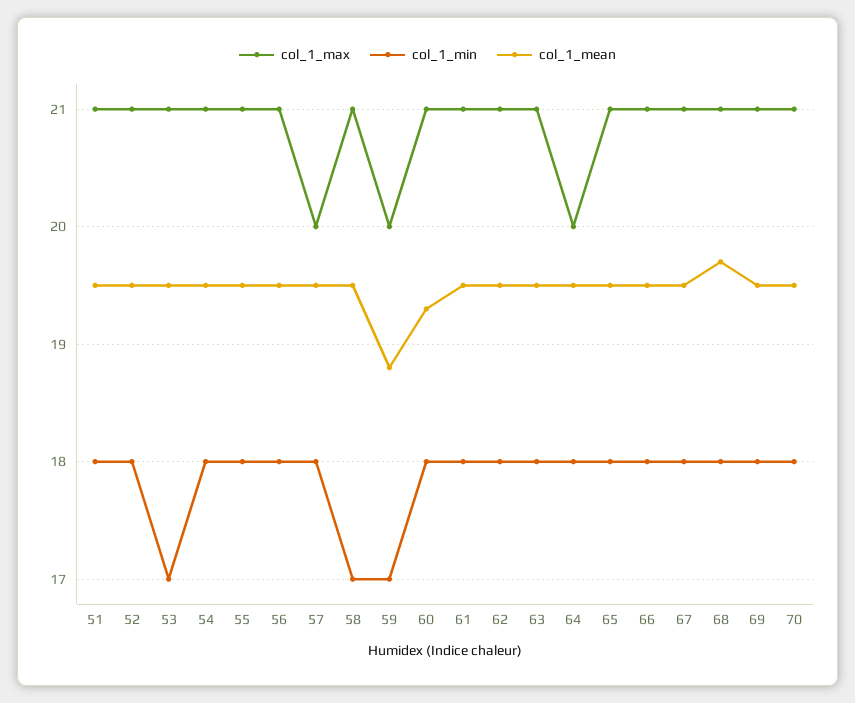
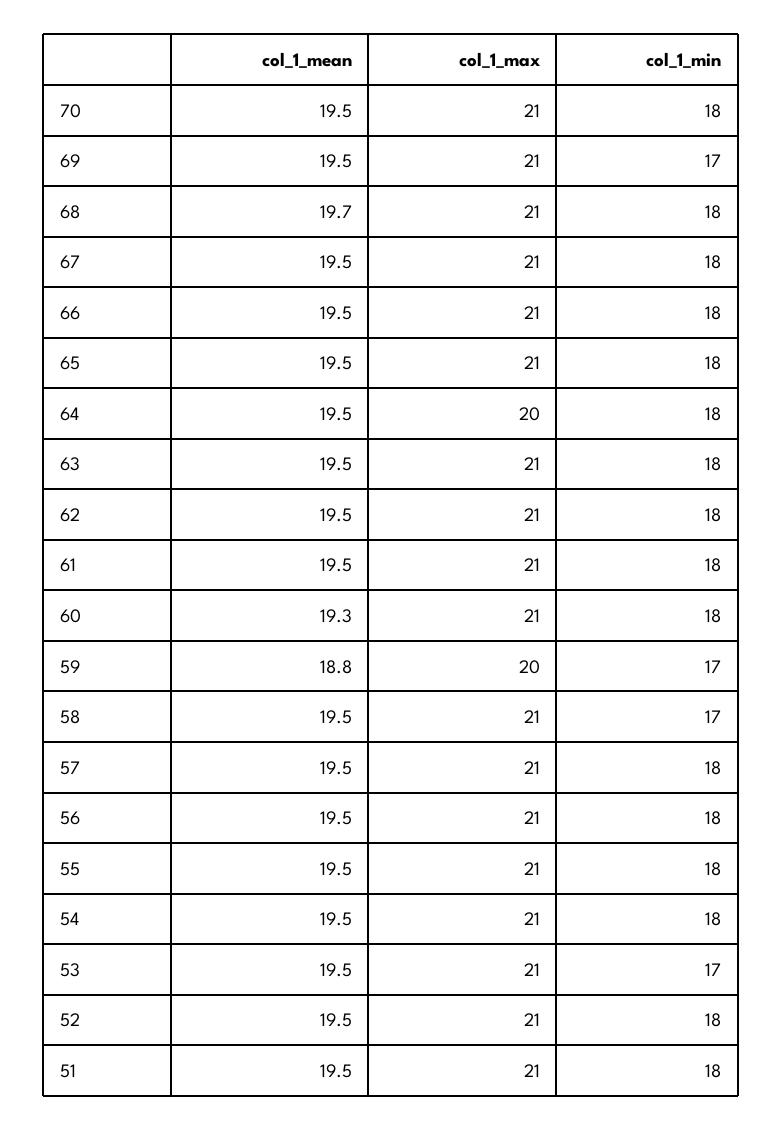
  {
    "col_1_max": {
      "51": 21,
      "52": 21,
      "53": 21,
      "54": 21,
      "55": 21,
      "56": 21,
-     "57": 20,
+     "57": 21,
      "58": 21,
      "59": 20,
      "60": 21,
      "61": 21,
      "62": 21,
      "63": 21,
      "64": 20,
      "65": 21,
      "66": 21,
      "67": 21,
      "68": 21,
      "69": 21,
      "70": 21
    },
    "col_1_min": {
      "51": 18,
      "52": 18,
      "53": 17,
      "54": 18,
      "55": 18,
      "56": 18,
      "57": 18,
      "58": 17,
      "59": 17,
      "60": 18,
      "61": 18,
      "62": 18,
      "63": 18,
      "64": 18,
      "65": 18,
      "66": 18,
      "67": 18,
      "68": 18,
-     "69": 18,
+     "69": 17,
      "70": 18
    },
    "col_1_mean": {
      "51": 19.5,
      "52": 19.5,
      "53": 19.5,
      "54": 19.5,
      "55": 19.5,
      "56": 19.5,
      "57": 19.5,
      "58": 19.5,
      "59": 18.8,
      "60": 19.3,
      "61": 19.5,
      "62": 19.5,
      "63": 19.5,
      "64": 19.5,
      "65": 19.5,
      "66": 19.5,
      "67": 19.5,
      "68": 19.7,
      "69": 19.5,
      "70": 19.5
    }
  }

